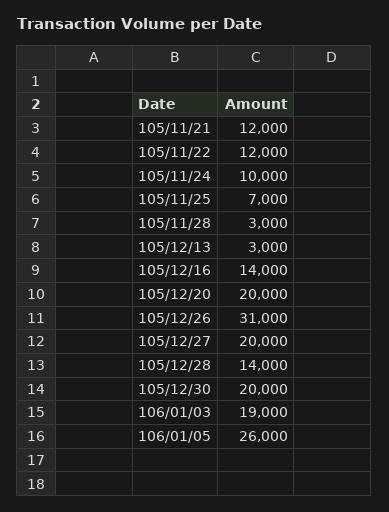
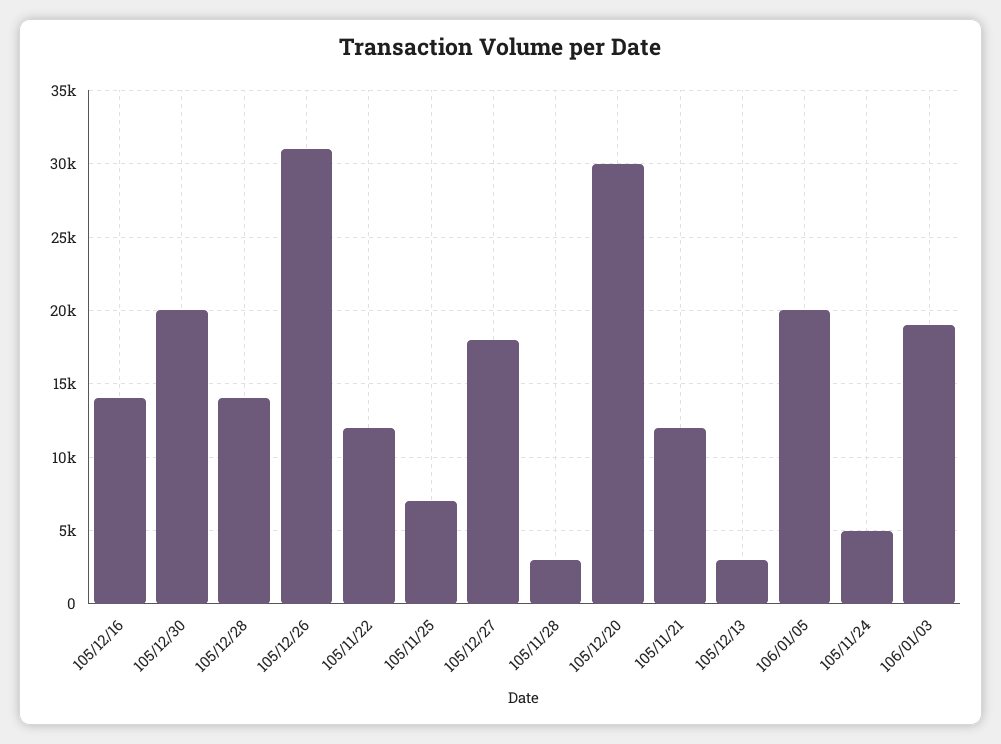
  {
    "105/11/21": 12000,
    "105/11/22": 12000,
-   "105/11/24": 10000,
+   "105/11/24": 5000,
    "105/11/25": 7000,
    "105/11/28": 3000,
    "105/12/13": 3000,
    "105/12/16": 14000,
-   "105/12/20": 20000,
+   "105/12/20": 30000,
    "105/12/26": 31000,
-   "105/12/27": 20000,
+   "105/12/27": 18000,
    "105/12/28": 14000,
    "105/12/30": 20000,
    "106/01/03": 19000,
-   "106/01/05": 26000
+   "106/01/05": 20000
  }

